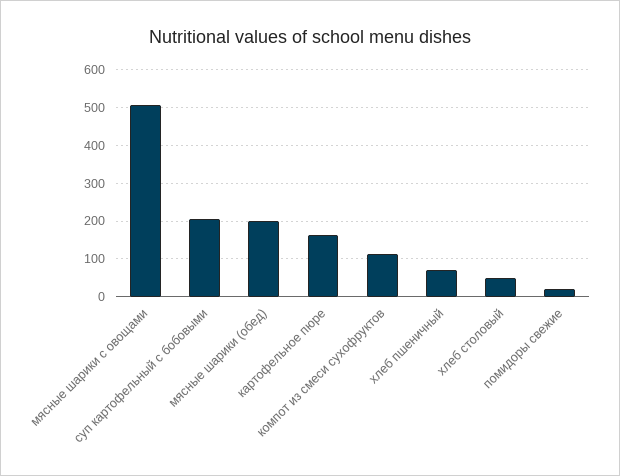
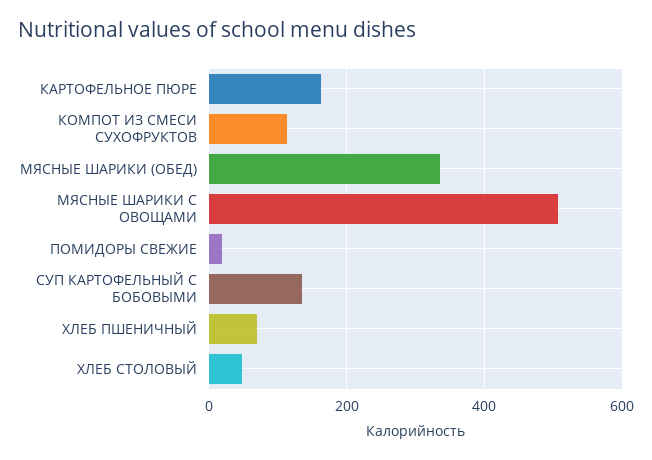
  {
    "мясные шарики с овощами": 500,
-   "суп картофельный с бобовыми": 200,
+   "суп картофельный с бобовыми": 140,
-   "мясные шарики (обед)": 200,
+   "мясные шарики (обед)": 340,
    "картофельное пюре": 160,
    "компот из смеси сухофруктов": 120,
    "хлеб пшеничный": 80,
    "хлеб столовый": 40,
    "помидоры свежие": 20
  }

